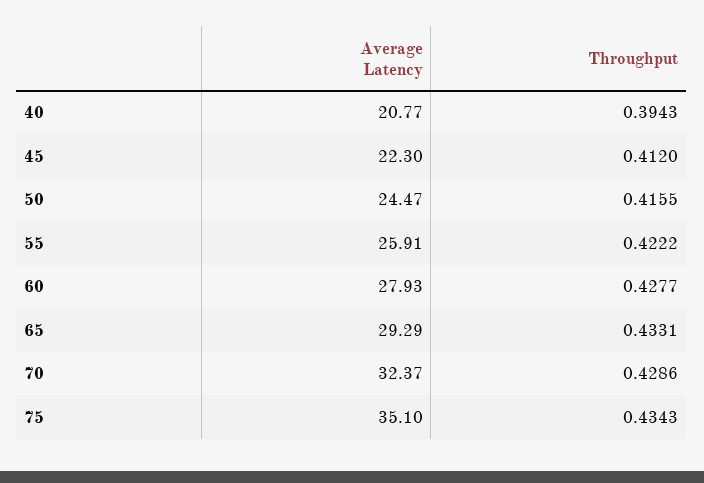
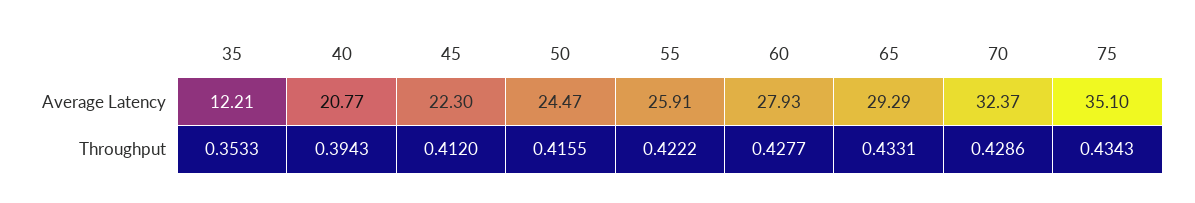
  {
    "Average Latency": {
      "40": 20.77,
      "45": 22.3,
      "50": 24.47,
      "55": 25.91,
      "60": 27.93,
      "65": 29.29,
      "70": 32.37,
-     "75": 35.1
+     "75": 35.1,
+     "35": 12.21
    },
    "Throughput": {
      "40": 0.3943,
      "45": 0.412,
      "50": 0.4155,
      "55": 0.4222,
      "60": 0.4277,
      "65": 0.4331,
      "70": 0.4286,
-     "75": 0.4343
+     "75": 0.4343,
+     "35": 0.3533
    }
  }

